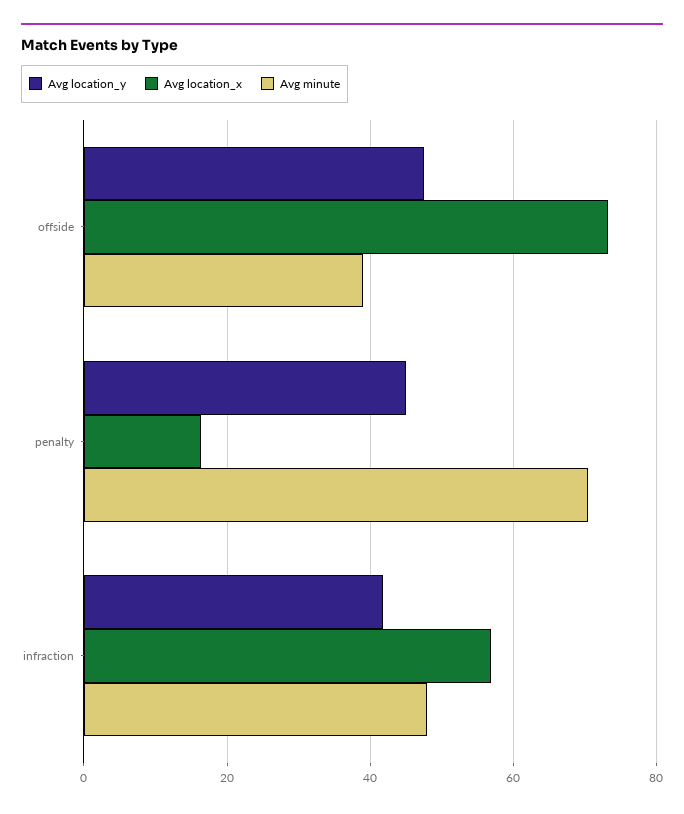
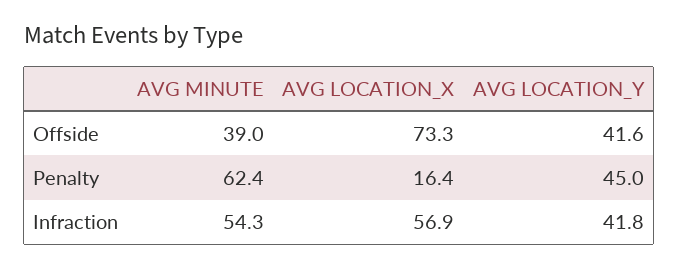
  {
    "Avg location_y": {
-     "offside": 48,
+     "offside": 41.6,
      "penalty": 45,
      "infraction": 41.8
    },
    "Avg location_x": {
      "offside": 73.3,
      "penalty": 16.4,
      "infraction": 56.9
    },
    "Avg minute": {
      "offside": 39,
-     "penalty": 70,
+     "penalty": 62.4,
-     "infraction": 48
+     "infraction": 54.3
    }
  }

